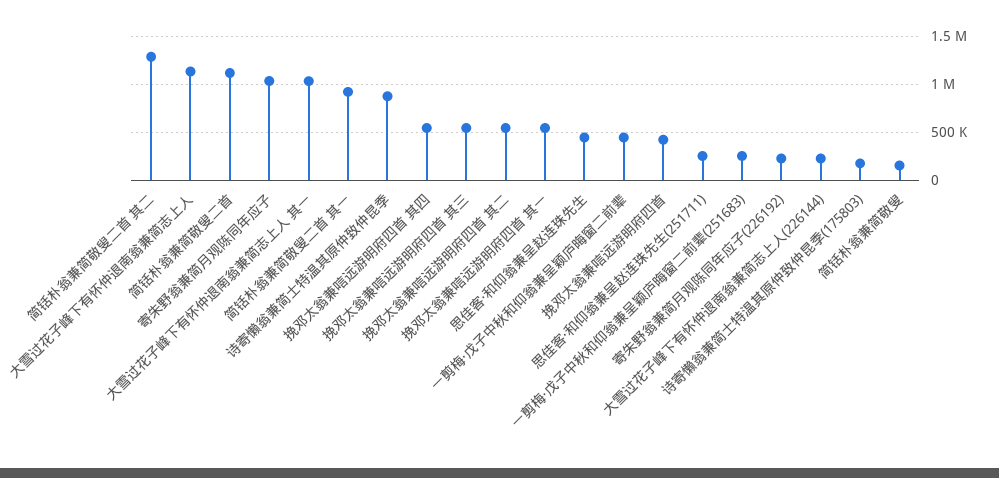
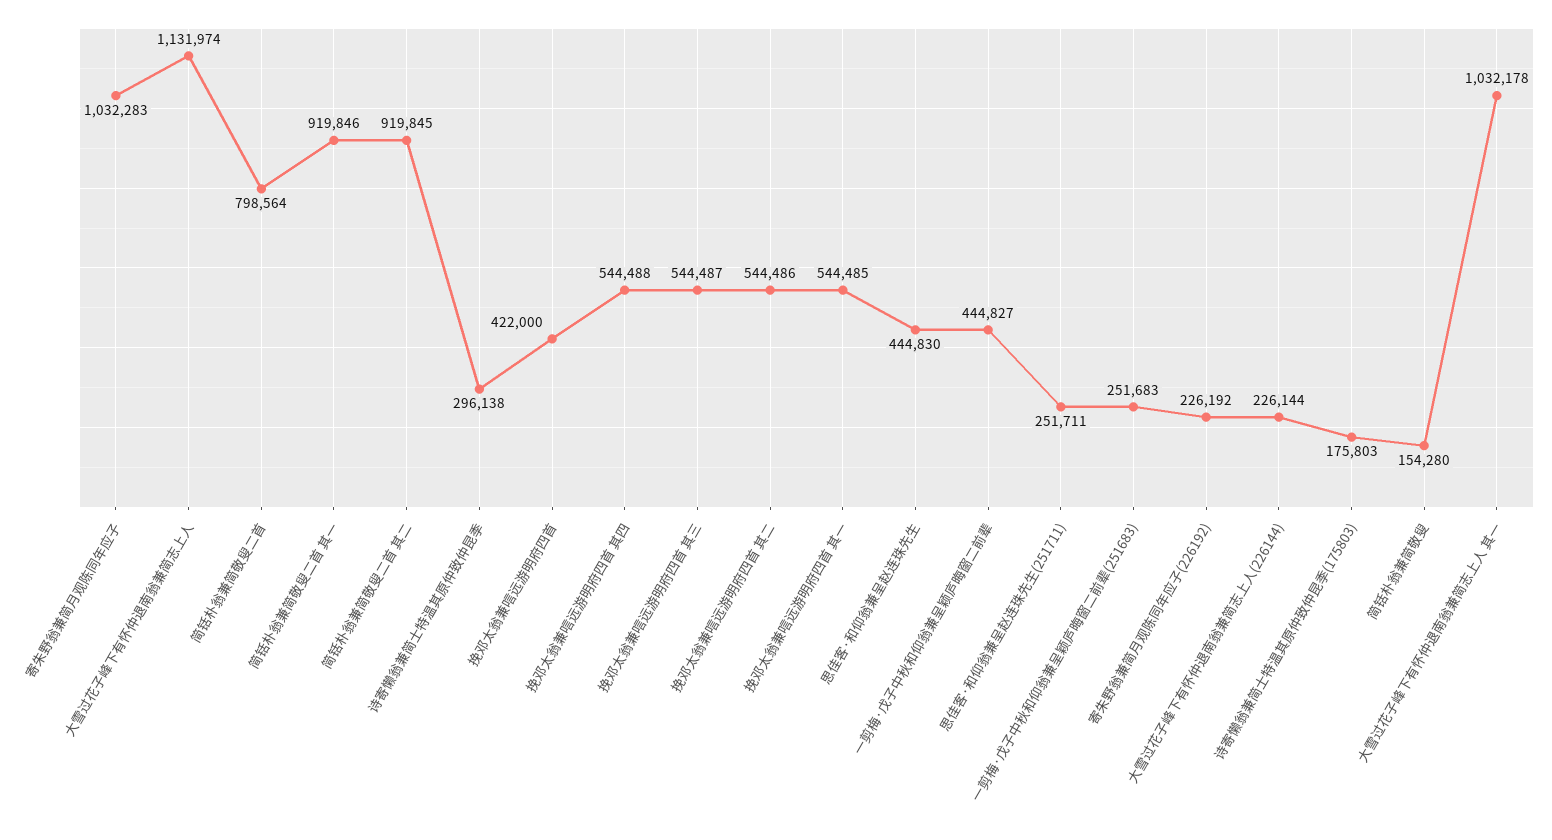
  {
-   "简铦朴翁兼简敬叟二首 其二": 1300000,
+   "简铦朴翁兼简敬叟二首 其二": 919845,
    "大雪过花子峰下有怀仲退南翁兼简志上人": 1131974,
-   "简铦朴翁兼简敬叟二首": 1100000,
+   "简铦朴翁兼简敬叟二首": 798564,
    "寄朱野翁兼简月观陈同年应子": 1032283,
    "大雪过花子峰下有怀仲退南翁兼简志上人 其一": 1032178,
    "简铦朴翁兼简敬叟二首 其一": 919846,
-   "诗寄懒翁兼简士特温其原仲致仲昆季": 900000,
+   "诗寄懒翁兼简士特温其原仲致仲昆季": 296138,
    "挽邓太翁兼唁远游明府四首 其四": 544488,
    "挽邓太翁兼唁远游明府四首 其三": 544487,
    "挽邓太翁兼唁远游明府四首 其二": 544486,
    "挽邓太翁兼唁远游明府四首 其一": 544485,
    "思佳客·和仰翁兼呈赵连珠先生": 444830,
    "一剪梅·戊子中秋和仰翁兼呈颖庐晦窗二前辈": 444827,
    "挽邓太翁兼唁远游明府四首": 422000,
    "思佳客·和仰翁兼呈赵连珠先生(251711)": 251711,
    "一剪梅·戊子中秋和仰翁兼呈颖庐晦窗二前辈(251683)": 251683,
    "寄朱野翁兼简月观陈同年应子(226192)": 226192,
    "大雪过花子峰下有怀仲退南翁兼简志上人(226144)": 226144,
    "诗寄懒翁兼简士特温其原仲致仲昆季(175803)": 175803,
    "简铦朴翁兼简敬叟": 154280
  }

